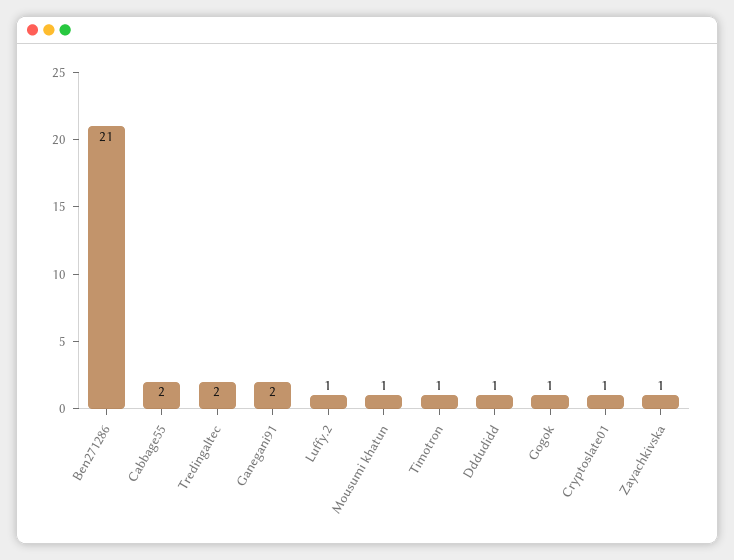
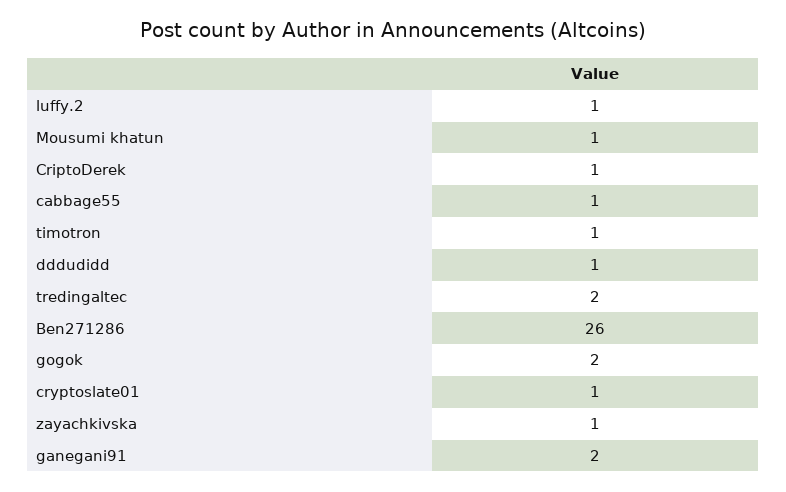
  {
-   "Ben271286": 21,
+   "Ben271286": 26,
-   "Cabbage55": 2,
+   "Cabbage55": 1,
    "Tredingaltec": 2,
    "Ganegani91": 2,
    "Luffy.2": 1,
    "Mousumi khatun": 1,
    "Timotron": 1,
    "Dddudidd": 1,
-   "Gogok": 1,
+   "Gogok": 2,
    "Cryptoslate01": 1,
-   "Zayachkivska": 1
+   "Zayachkivska": 1,
+   "CriptoDerek": 1
  }

